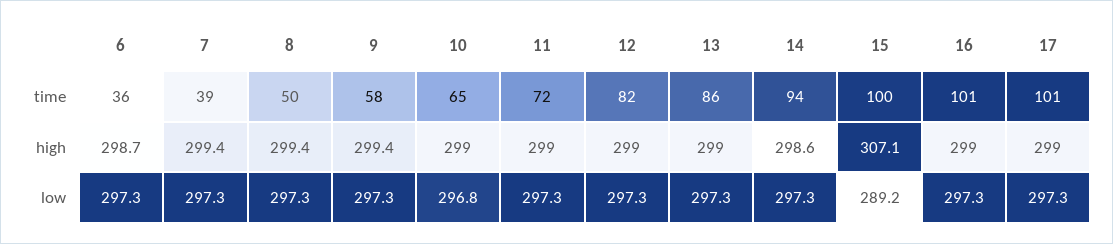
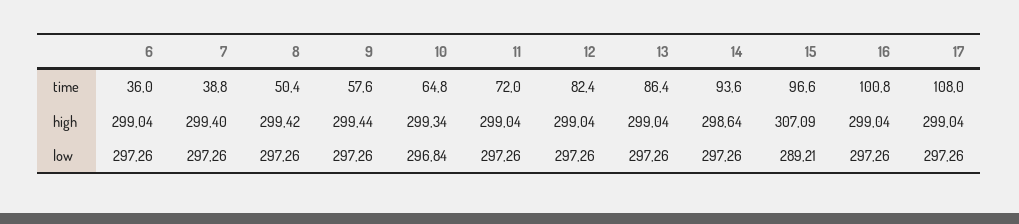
  {
    "6": {
      "time": 36,
-     "high": 298.7,
+     "high": 299.04,
      "low": 297.26
    },
    "7": {
      "time": 38.8,
      "high": 299.4,
      "low": 297.26
    },
    "8": {
      "time": 50.4,
      "high": 299.42,
      "low": 297.26
    },
    "9": {
      "time": 57.6,
      "high": 299.44,
      "low": 297.26
    },
    "10": {
      "time": 64.8,
-     "high": 299,
+     "high": 299.34,
      "low": 296.84
    },
    "11": {
      "time": 72,
      "high": 299.04,
      "low": 297.26
    },
    "12": {
      "time": 82.4,
      "high": 299.04,
      "low": 297.26
    },
    "13": {
      "time": 86.4,
      "high": 299.04,
      "low": 297.26
    },
    "14": {
      "time": 93.6,
      "high": 298.64,
      "low": 297.26
    },
    "15": {
-     "time": 100,
+     "time": 96.6,
      "high": 307.09,
      "low": 289.21
    },
    "16": {
      "time": 100.8,
      "high": 299.04,
      "low": 297.26
    },
    "17": {
-     "time": 101,
+     "time": 108,
      "high": 299.04,
      "low": 297.26
    }
  }

